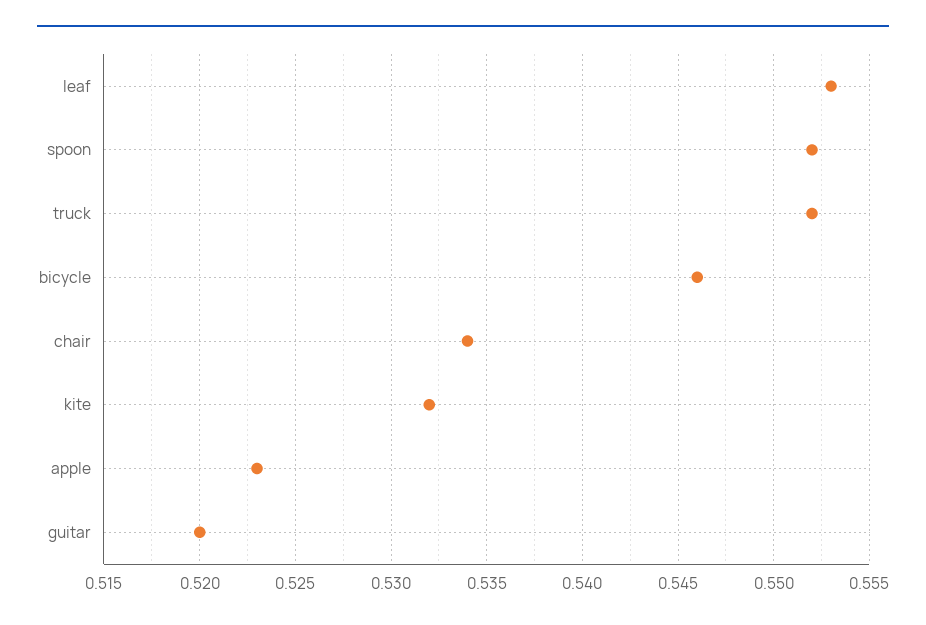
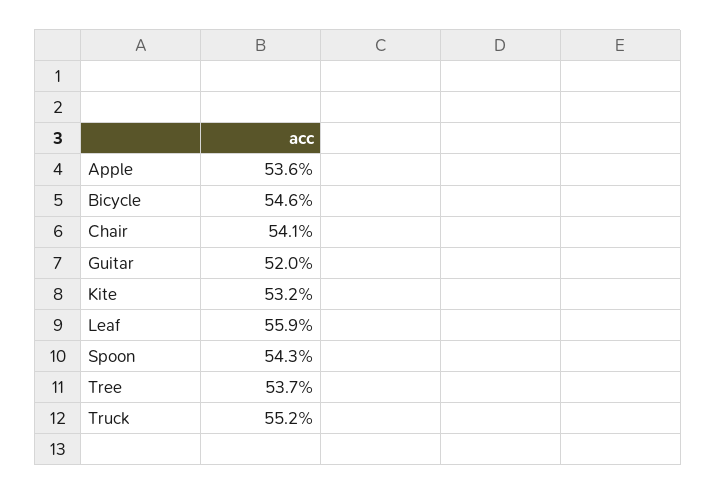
  {
-   "leaf": 0.553,
+   "leaf": 0.559,
-   "spoon": 0.552,
+   "spoon": 0.543,
    "truck": 0.552,
    "bicycle": 0.546,
-   "chair": 0.534,
+   "chair": 0.541,
    "kite": 0.532,
-   "apple": 0.523,
+   "apple": 0.536,
-   "guitar": 0.52
+   "guitar": 0.52,
+   "Tree": 0.537
  }

